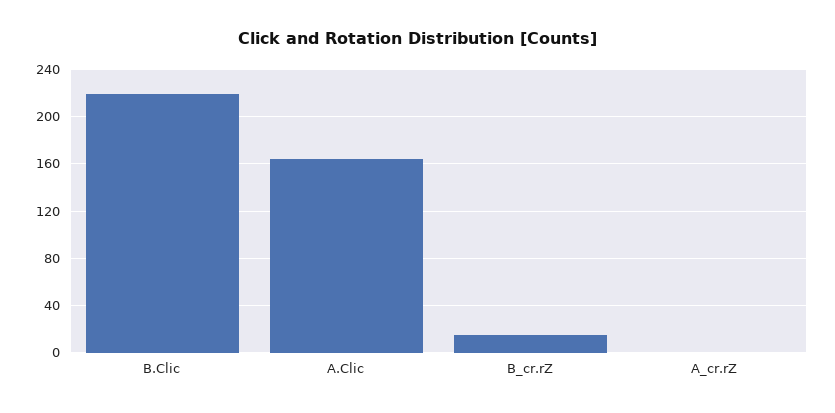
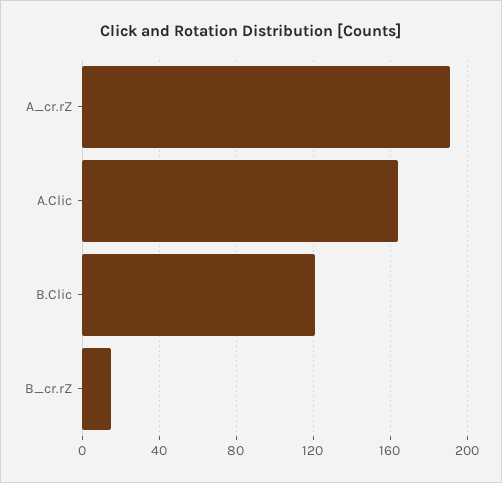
  {
-   "B.Clic": 220,
+   "B.Clic": 120,
    "A.Clic": 165,
    "B_cr.rZ": 15,
-   "A_cr.rZ": 0
+   "A_cr.rZ": 190
  }

